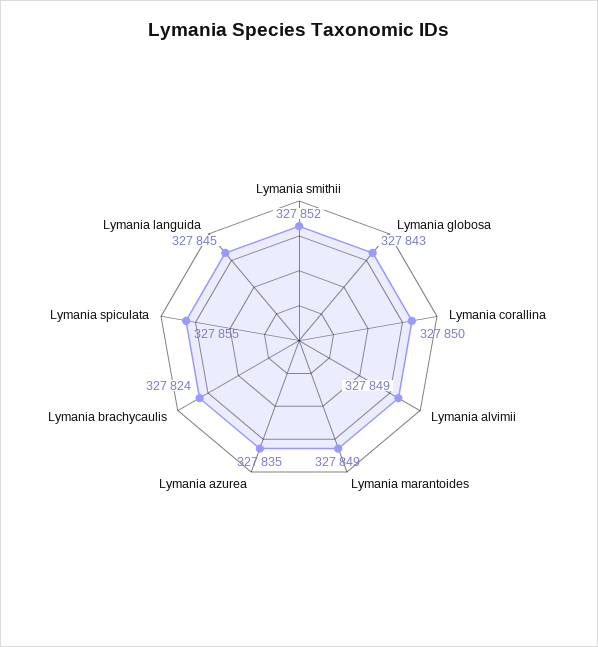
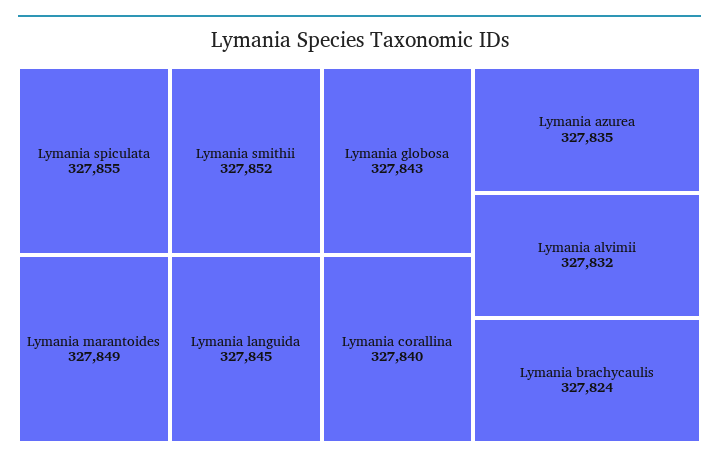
  {
    "Lymania smithii": 327852,
    "Lymania globosa": 327843,
-   "Lymania corallina": 327850,
+   "Lymania corallina": 327840,
-   "Lymania alvimii": 327849,
+   "Lymania alvimii": 327832,
    "Lymania marantoides": 327849,
    "Lymania azurea": 327835,
    "Lymania brachycaulis": 327824,
    "Lymania spiculata": 327855,
    "Lymania languida": 327845
  }

